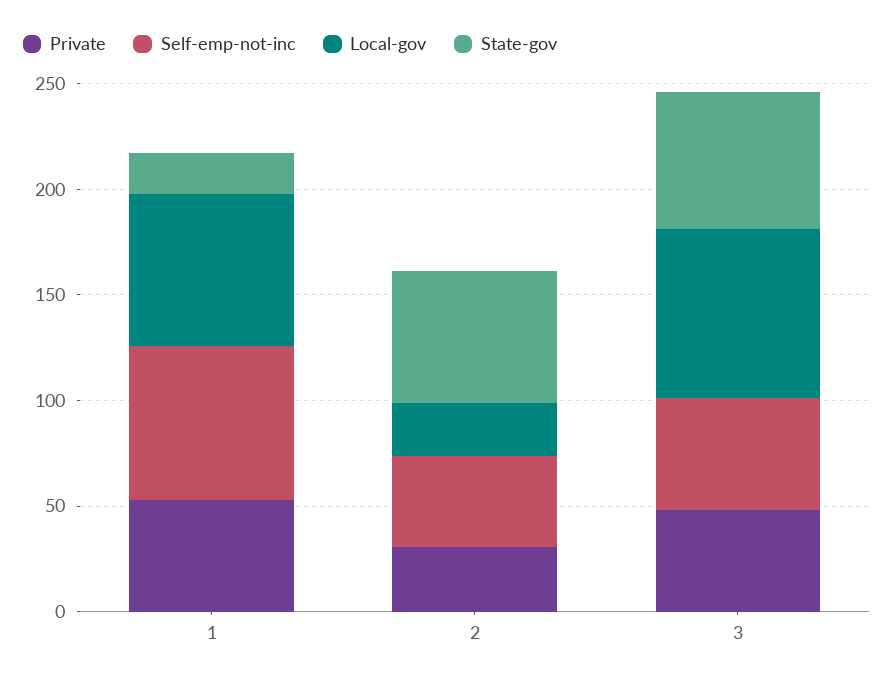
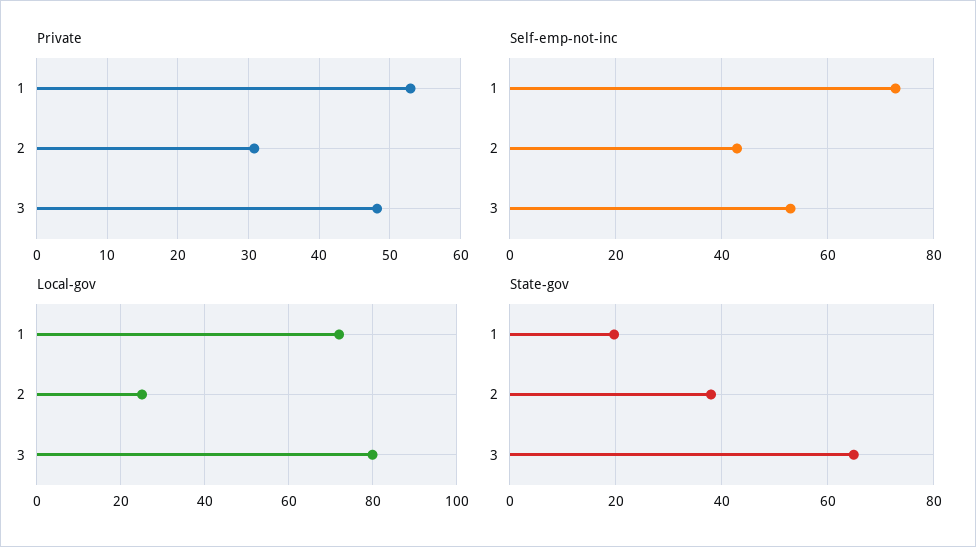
  {
    "Private": {
      "1": 53,
      "2": 31,
      "3": 48
    },
    "Self-emp-not-inc": {
      "1": 72,
      "2": 42,
      "3": 52
    },
    "Local-gov": {
      "1": 72,
      "2": 26,
      "3": 80
    },
    "State-gov": {
      "1": 20,
-     "2": 60,
+     "2": 38,
      "3": 64
    }
  }

